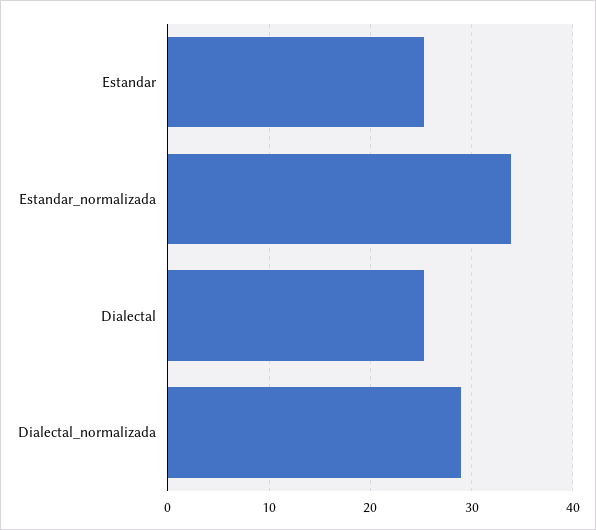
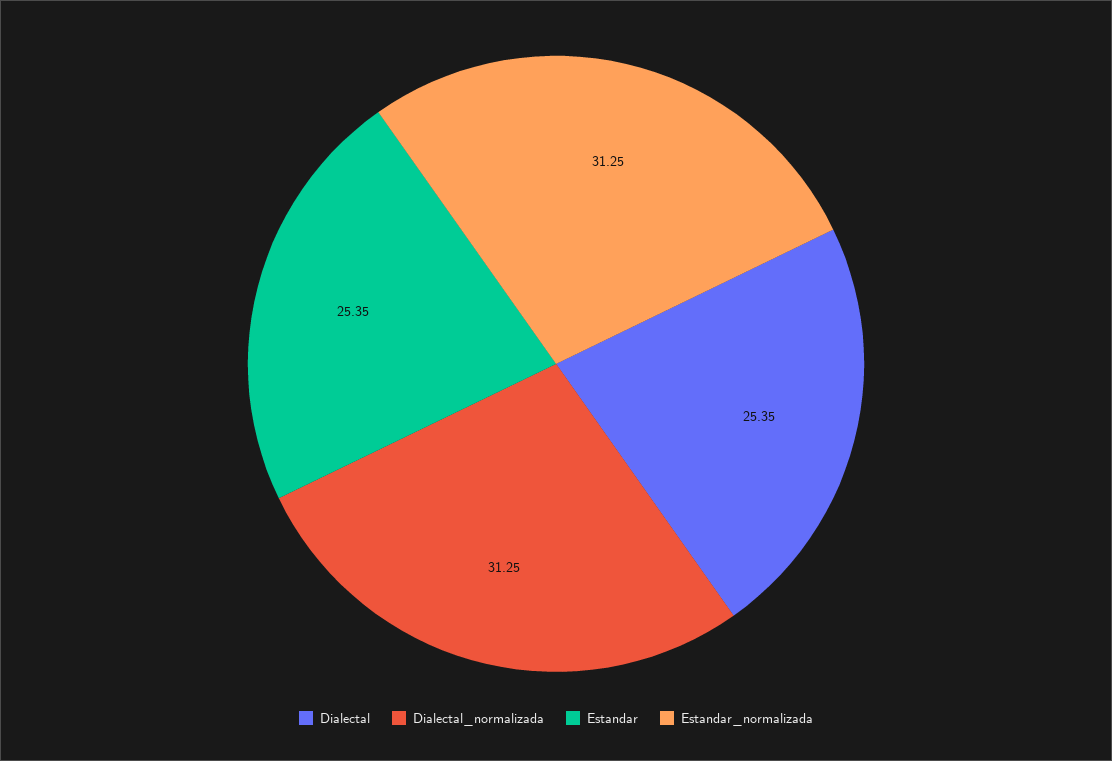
  {
    "Estandar": 25.35,
-   "Estandar_normalizada": 34,
+   "Estandar_normalizada": 31.25,
    "Dialectal": 25.35,
-   "Dialectal_normalizada": 29
+   "Dialectal_normalizada": 31.25
  }

